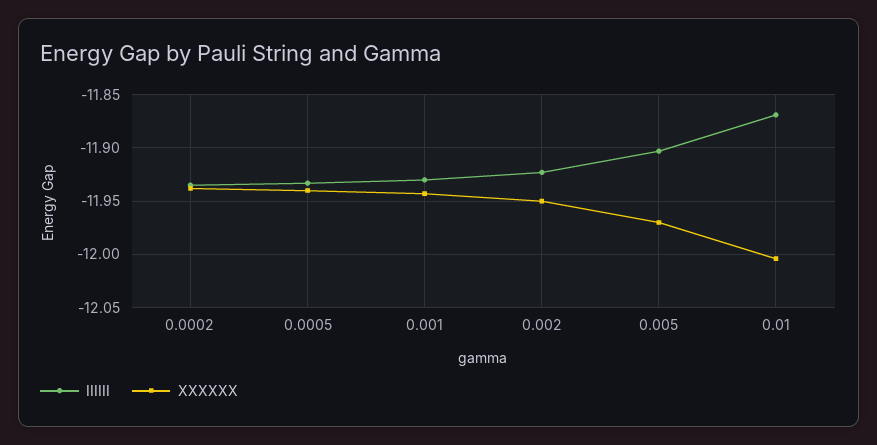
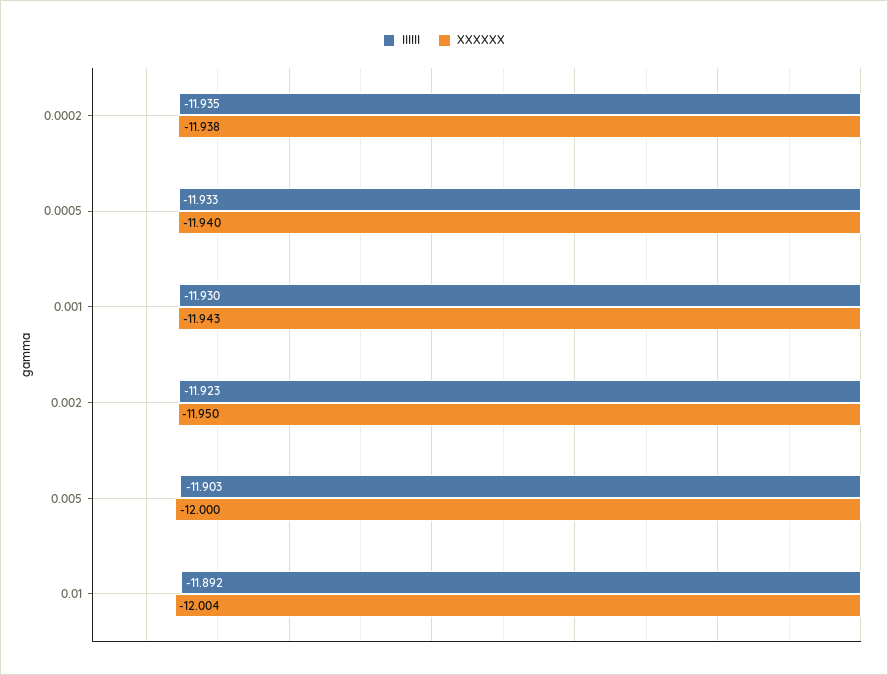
  {
    "IIIIII": {
      "0.0002": -11.935,
      "0.0005": -11.933,
      "0.001": -11.93,
      "0.002": -11.923,
      "0.005": -11.903,
-     "0.01": -11.87
+     "0.01": -11.892
    },
    "XXXXXX": {
      "0.0002": -11.938,
      "0.0005": -11.94,
      "0.001": -11.943,
      "0.002": -11.95,
-     "0.005": -11.97,
+     "0.005": -12,
      "0.01": -12.004
    }
  }

